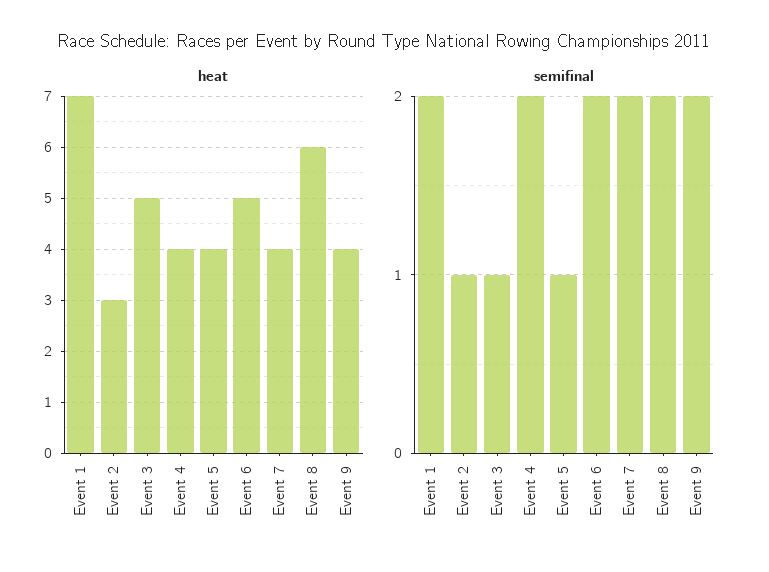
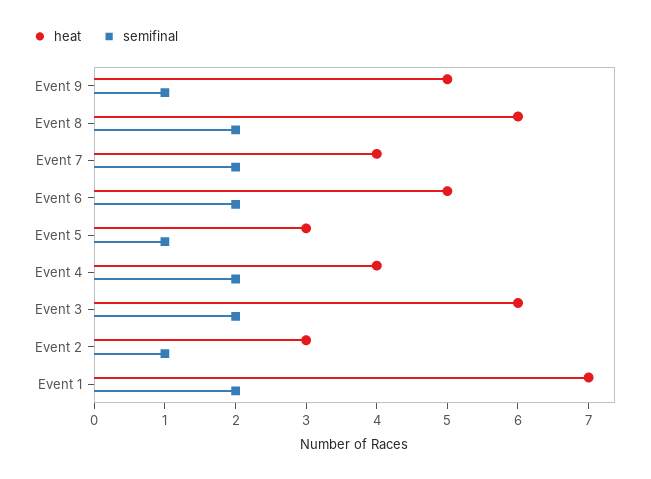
  {
    "heat": {
      "Event 1": 7,
      "Event 2": 3,
-     "Event 3": 5,
+     "Event 3": 6,
      "Event 4": 4,
-     "Event 5": 4,
+     "Event 5": 3,
      "Event 6": 5,
      "Event 7": 4,
      "Event 8": 6,
-     "Event 9": 4
+     "Event 9": 5
    },
    "semifinal": {
      "Event 1": 2,
      "Event 2": 1,
-     "Event 3": 1,
+     "Event 3": 2,
      "Event 4": 2,
      "Event 5": 1,
      "Event 6": 2,
      "Event 7": 2,
      "Event 8": 2,
-     "Event 9": 2
+     "Event 9": 1
    }
  }

